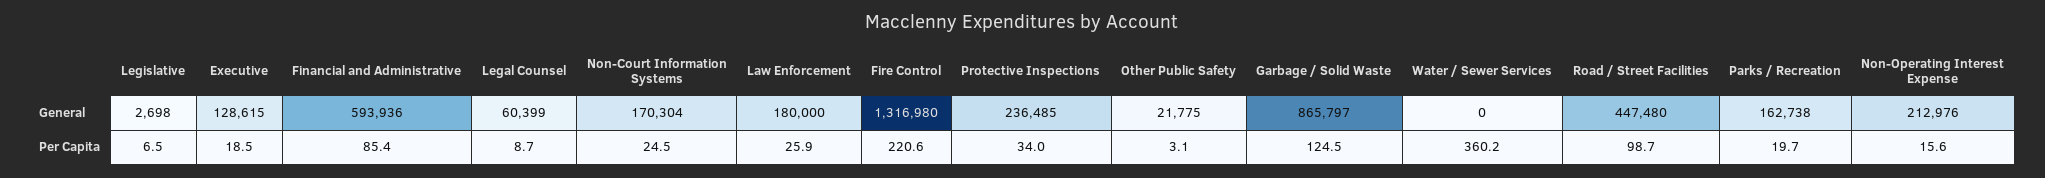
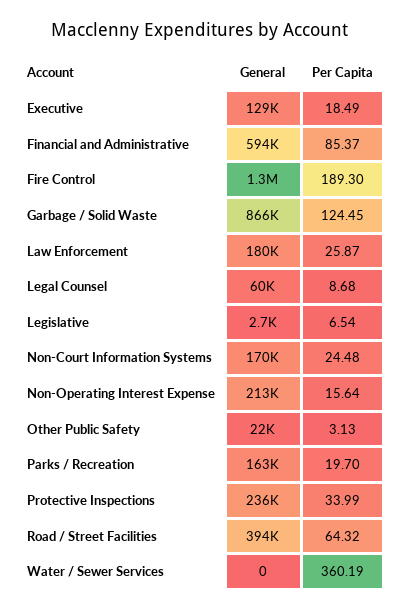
  {
    "Legislative": {
      "General": 2698,
      "Per Capita": 6.54
    },
    "Executive": {
      "General": 128615,
      "Per Capita": 18.49
    },
    "Financial and Administrative": {
      "General": 593936,
      "Per Capita": 85.37
    },
    "Legal Counsel": {
      "General": 60399,
      "Per Capita": 8.68
    },
    "Non-Court Information Systems": {
      "General": 170304,
      "Per Capita": 24.48
    },
    "Law Enforcement": {
      "General": 180000,
      "Per Capita": 25.87
    },
    "Fire Control": {
      "General": 1316980,
-     "Per Capita": 220.6
+     "Per Capita": 189.3
    },
    "Protective Inspections": {
      "General": 236485,
      "Per Capita": 33.99
    },
    "Other Public Safety": {
      "General": 21775,
      "Per Capita": 3.13
    },
    "Garbage / Solid Waste": {
      "General": 865797,
      "Per Capita": 124.45
    },
    "Water / Sewer Services": {
      "General": 0,
      "Per Capita": 360.19
    },
    "Road / Street Facilities": {
-     "General": 447480,
+     "General": 394000,
-     "Per Capita": 98.7
+     "Per Capita": 64.32
    },
    "Parks / Recreation": {
      "General": 162738,
      "Per Capita": 19.7
    },
    "Non-Operating Interest Expense": {
      "General": 212976,
      "Per Capita": 15.64
    }
  }

